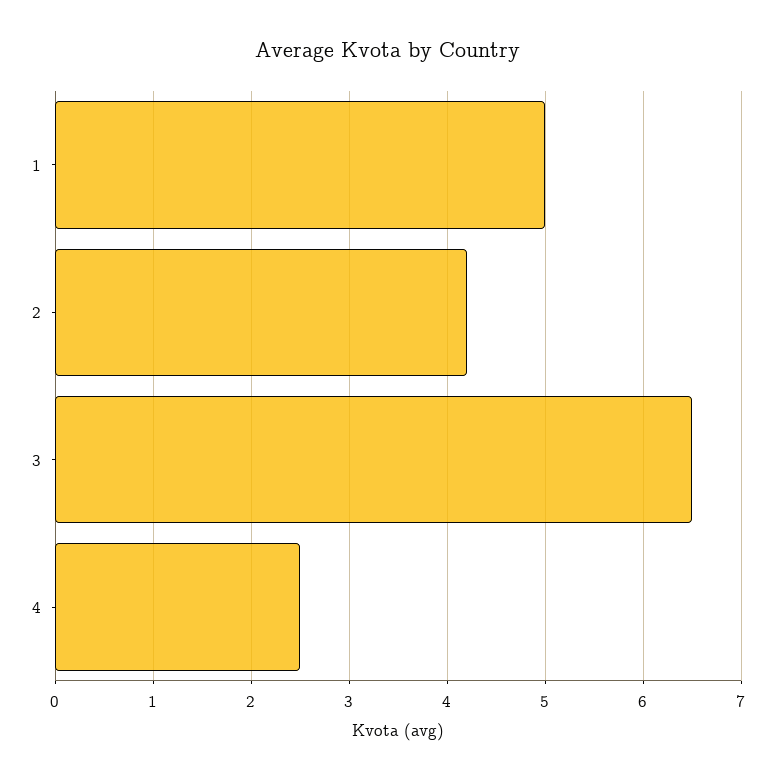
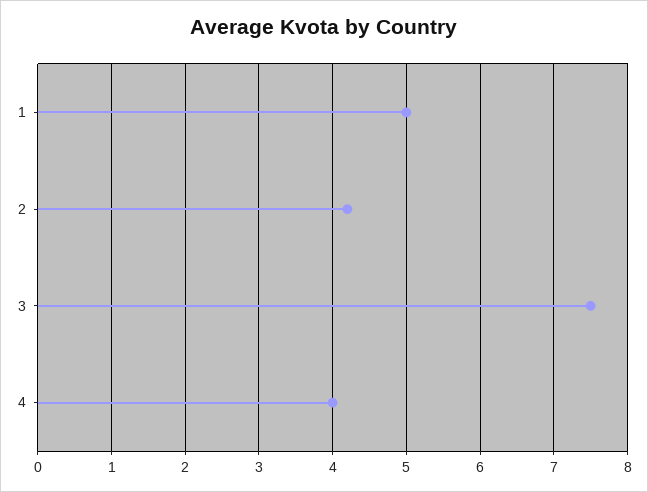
  {
    "1": 5,
    "2": 4.2,
-   "3": 6.5,
+   "3": 7.5,
-   "4": 2.5
+   "4": 4
  }

